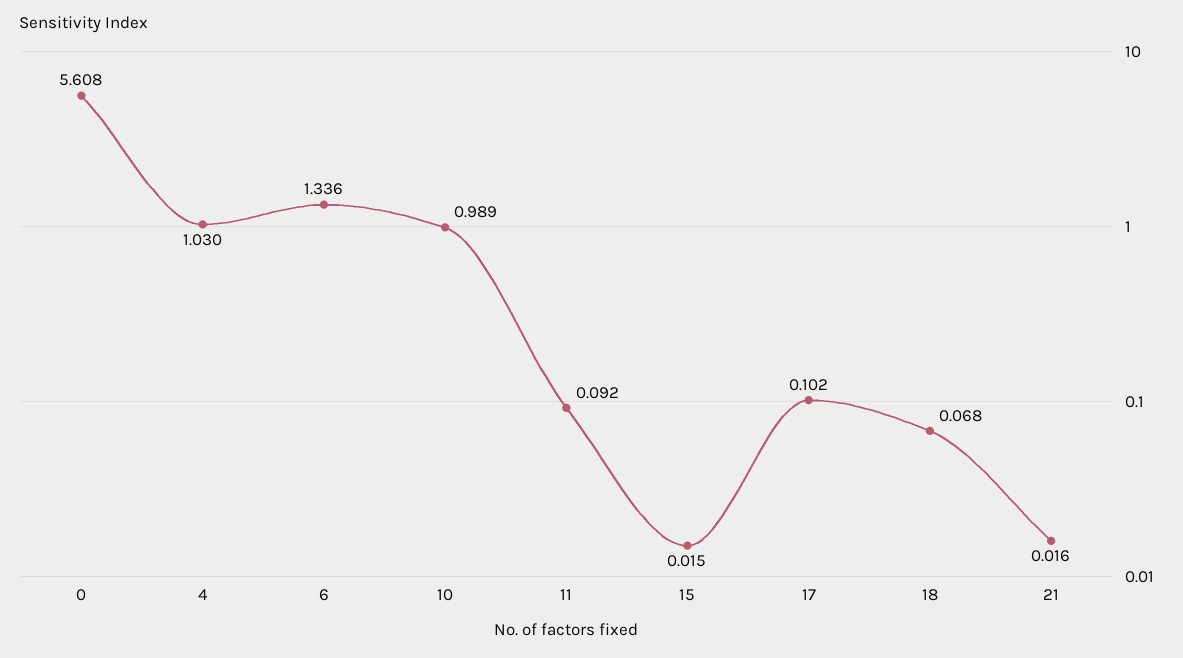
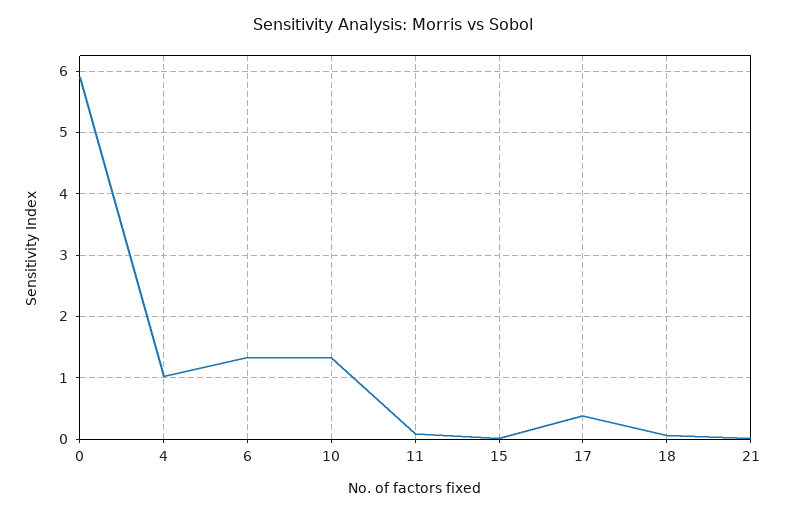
  {
-   "0": 5.608,
+   "0": 5.9,
    "4": 1.03,
    "6": 1.336,
-   "10": 0.989,
+   "10": 1.3,
    "11": 0.092,
    "15": 0.015,
-   "17": 0.102,
+   "17": 0.4,
    "18": 0.068,
    "21": 0.016
  }

